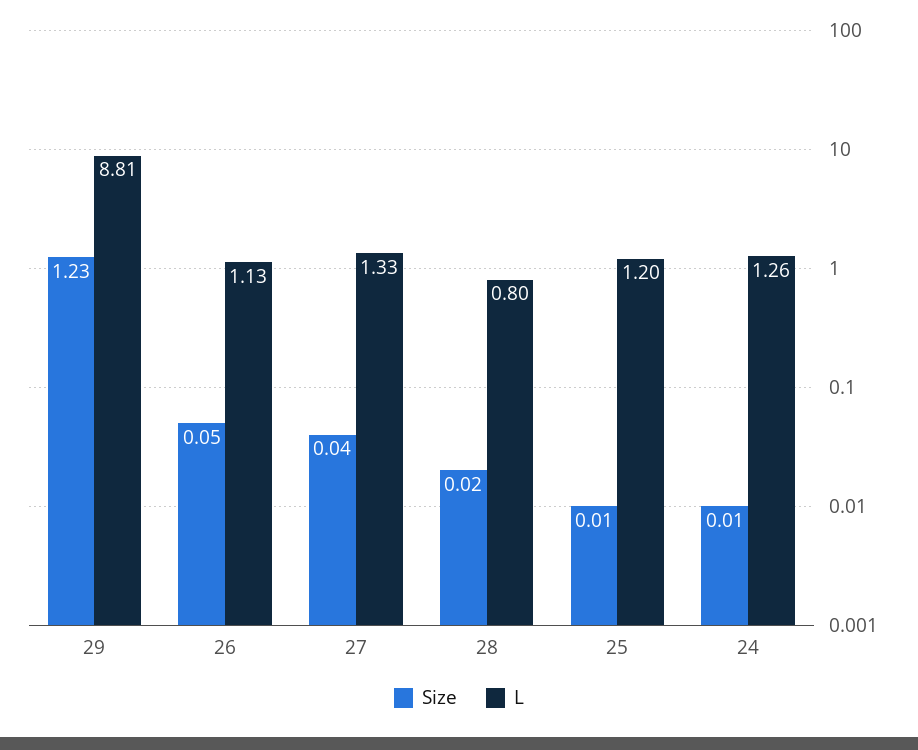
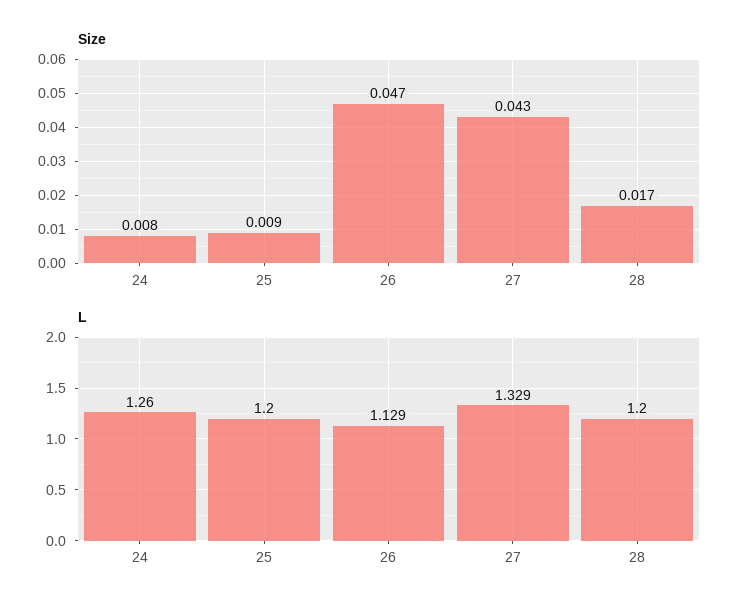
  {
    "Size": {
-     "29": 1.23,
      "26": 0.047,
      "27": 0.043,
      "28": 0.017,
      "25": 0.009,
      "24": 0.008
    },
    "L": {
-     "29": 8.81,
      "26": 1.129,
      "27": 1.329,
-     "28": 0.8,
+     "28": 1.2,
      "25": 1.2,
      "24": 1.26
    }
  }

